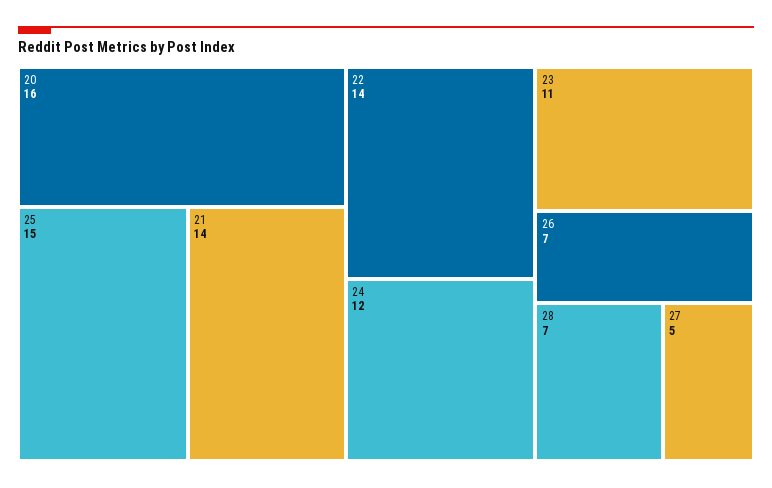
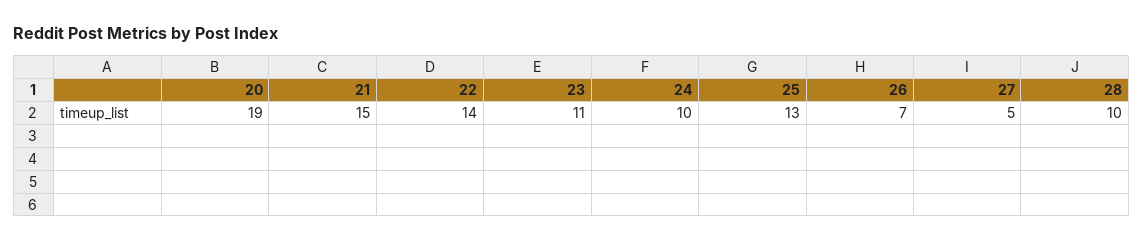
  {
-   "20": 16,
+   "20": 19,
-   "25": 15,
+   "25": 13,
-   "21": 14,
+   "21": 15,
    "22": 14,
-   "24": 12,
+   "24": 10,
    "23": 11,
    "26": 7,
-   "28": 7,
+   "28": 10,
    "27": 5
  }

